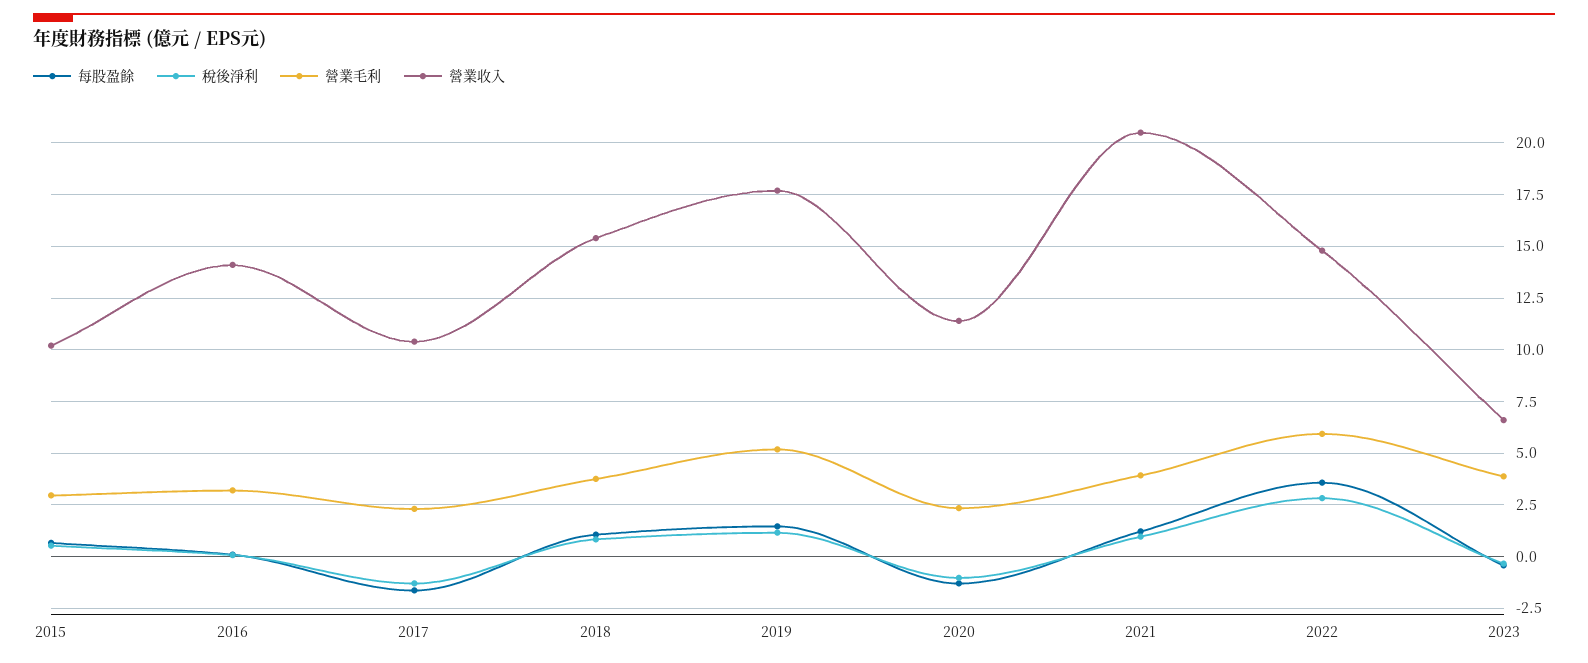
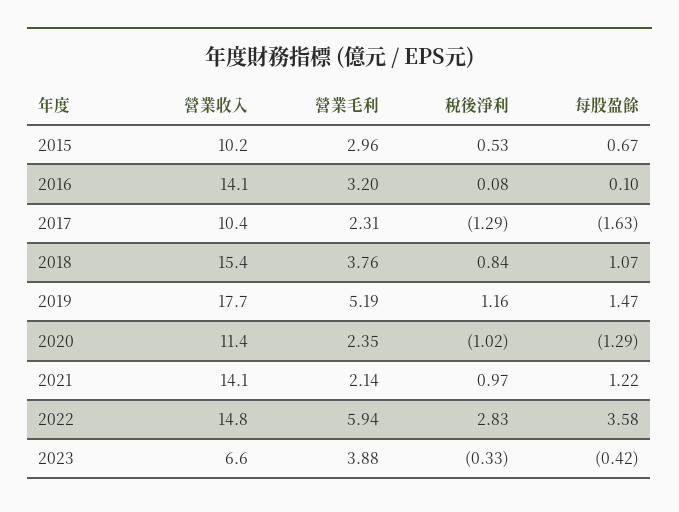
  {
    "每股盈餘": {
      "2015": 0.67,
      "2016": 0.1,
      "2017": -1.63,
      "2018": 1.07,
      "2019": 1.47,
      "2020": -1.29,
      "2021": 1.22,
      "2022": 3.58,
      "2023": -0.42
    },
    "稅後淨利": {
      "2015": 0.53,
      "2016": 0.08,
      "2017": -1.29,
      "2018": 0.84,
      "2019": 1.16,
      "2020": -1.02,
      "2021": 0.97,
      "2022": 2.83,
      "2023": -0.33
    },
    "營業毛利": {
      "2015": 2.96,
      "2016": 3.2,
      "2017": 2.31,
      "2018": 3.76,
      "2019": 5.19,
      "2020": 2.35,
-     "2021": 4,
+     "2021": 2.14,
      "2022": 5.94,
      "2023": 3.88
    },
    "營業收入": {
      "2015": 10.2,
      "2016": 14.1,
      "2017": 10.4,
      "2018": 15.4,
      "2019": 17.7,
      "2020": 11.4,
-     "2021": 20.5,
+     "2021": 14.1,
      "2022": 14.8,
      "2023": 6.6
    }
  }

